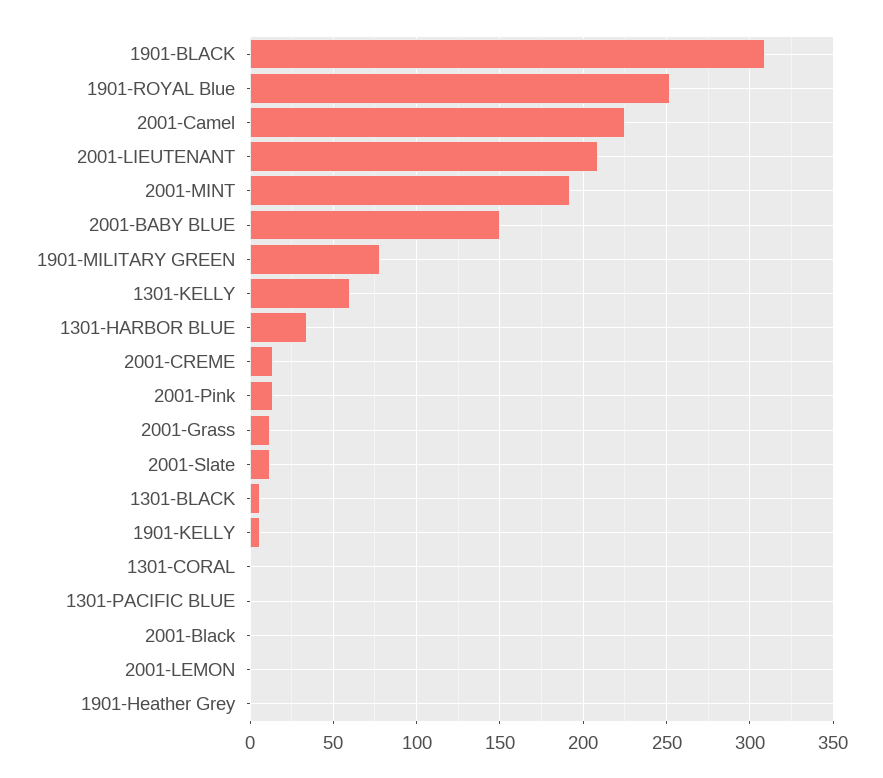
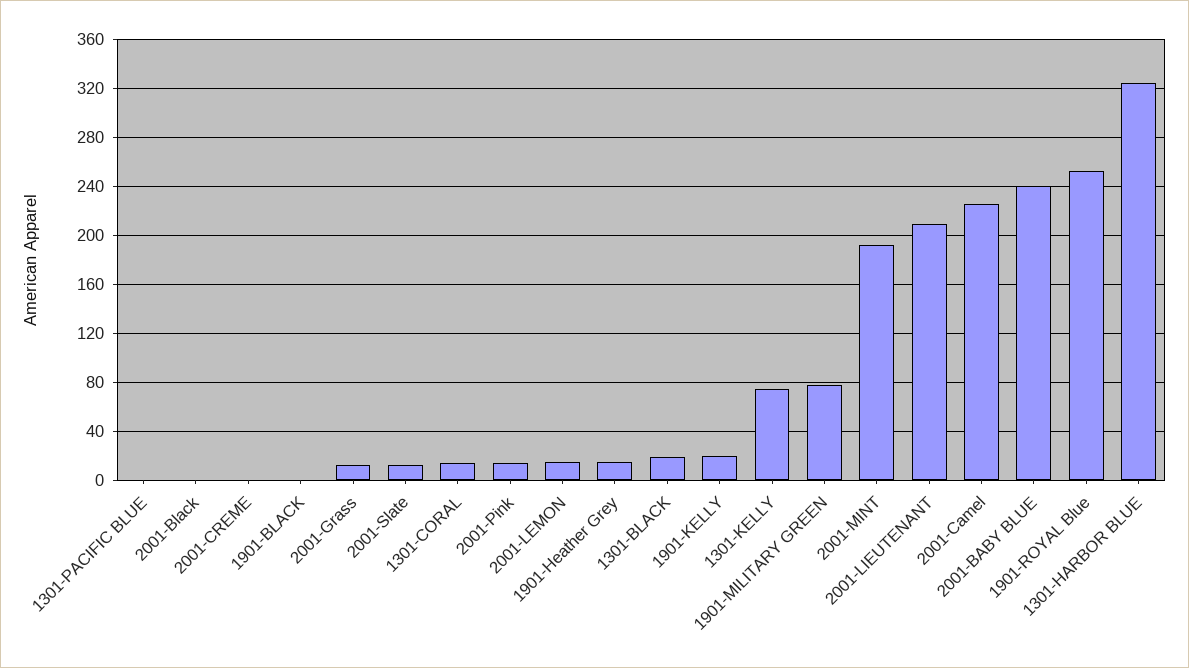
  {
-   "1901-BLACK": 310,
+   "1901-BLACK": 0,
    "1901-ROYAL Blue": 250,
    "2001-Camel": 225,
    "2001-LIEUTENANT": 210,
    "2001-MINT": 190,
-   "2001-BABY BLUE": 150,
+   "2001-BABY BLUE": 240,
    "1901-MILITARY GREEN": 80,
-   "1301-KELLY": 60,
+   "1301-KELLY": 75,
-   "1301-HARBOR BLUE": 35,
+   "1301-HARBOR BLUE": 325,
-   "2001-CREME": 15,
+   "2001-CREME": 0,
    "2001-Pink": 15,
    "2001-Grass": 10,
    "2001-Slate": 10,
-   "1301-BLACK": 5,
+   "1301-BLACK": 20,
-   "1901-KELLY": 5,
+   "1901-KELLY": 20,
-   "1301-CORAL": 0,
+   "1301-CORAL": 15,
    "1301-PACIFIC BLUE": 0,
    "2001-Black": 0,
-   "2001-LEMON": 0,
+   "2001-LEMON": 15,
-   "1901-Heather Grey": 0
+   "1901-Heather Grey": 15
  }

